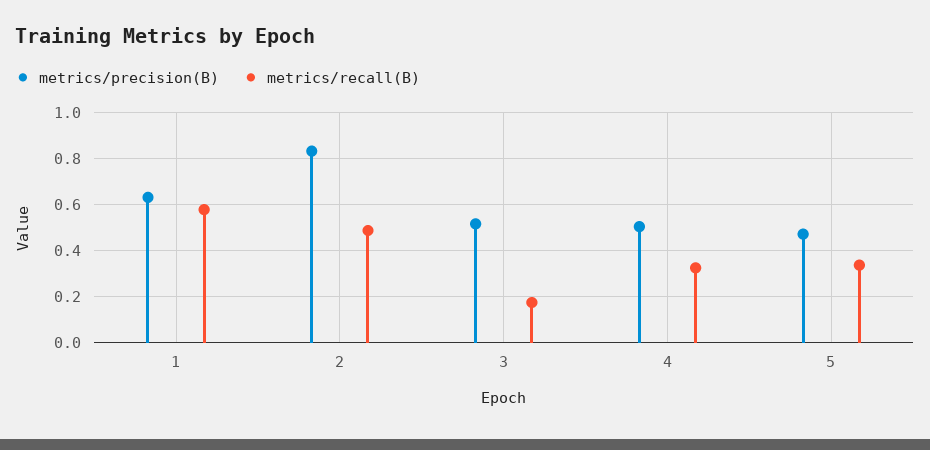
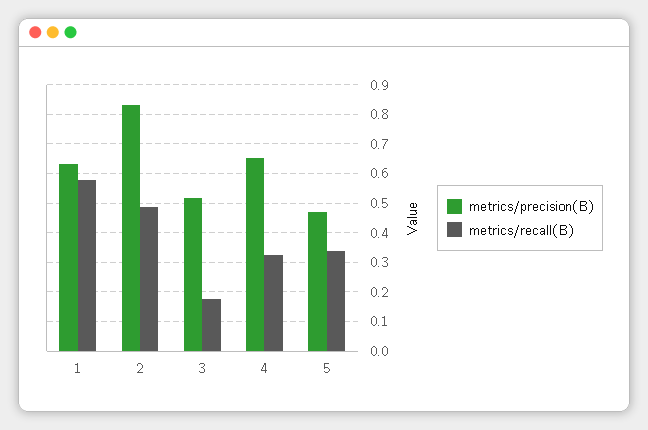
  {
    "metrics/precision(B)": {
      "1": 0.625,
      "2": 0.825,
      "3": 0.525,
-     "4": 0.5,
+     "4": 0.65,
      "5": 0.475
    },
    "metrics/recall(B)": {
      "1": 0.575,
      "2": 0.5,
      "3": 0.175,
      "4": 0.325,
      "5": 0.35
    }
  }

